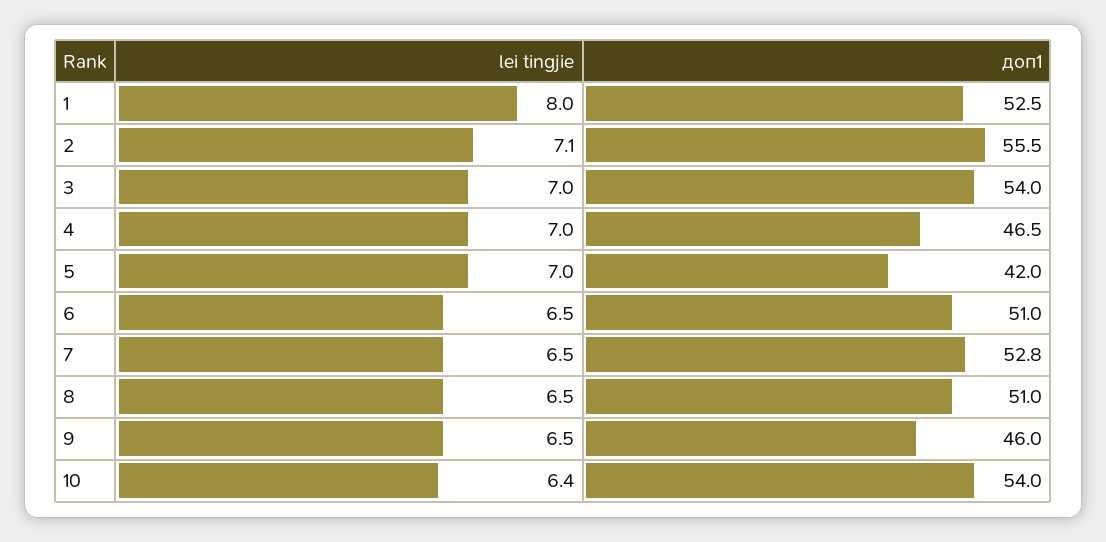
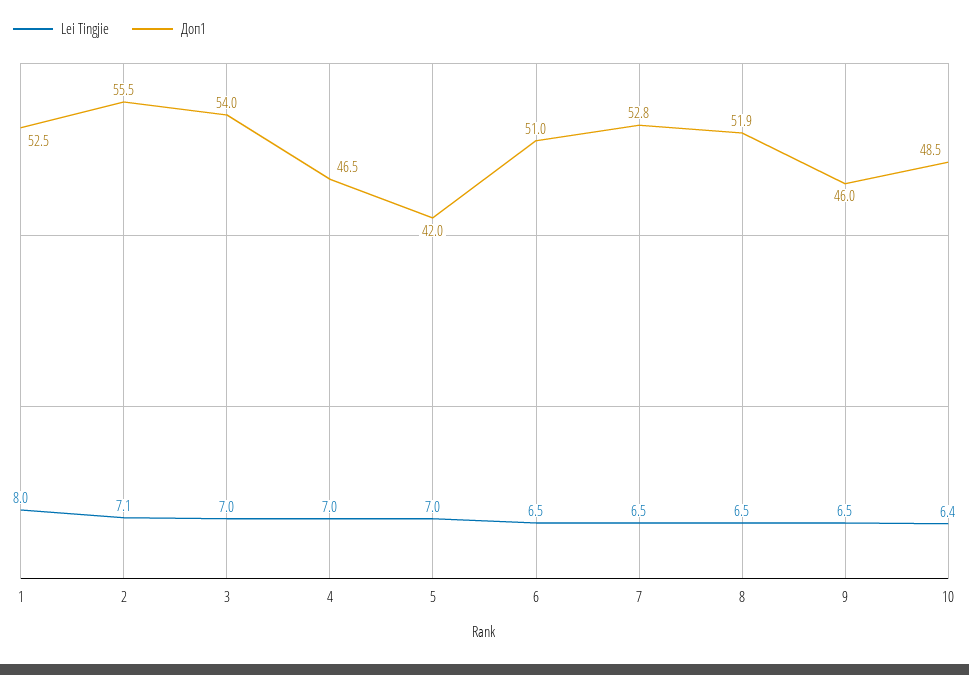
  {
    "lei tingjie": {
      "1": 8,
      "2": 7.1,
      "3": 7,
      "4": 7,
      "5": 7,
      "6": 6.5,
      "7": 6.5,
      "8": 6.5,
      "9": 6.5,
      "10": 6.4
    },
    "доп1": {
      "1": 52.5,
      "2": 55.5,
      "3": 54,
      "4": 46.5,
      "5": 42,
      "6": 51,
      "7": 52.8,
-     "8": 51,
+     "8": 51.9,
      "9": 46,
-     "10": 54
+     "10": 48.5
    }
  }

